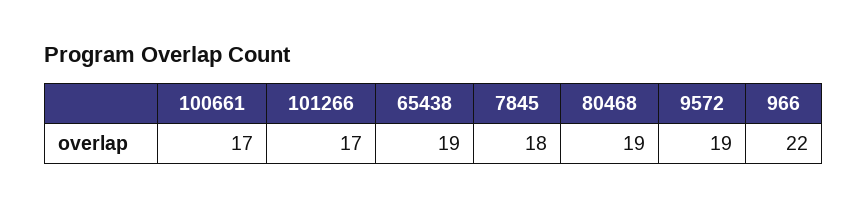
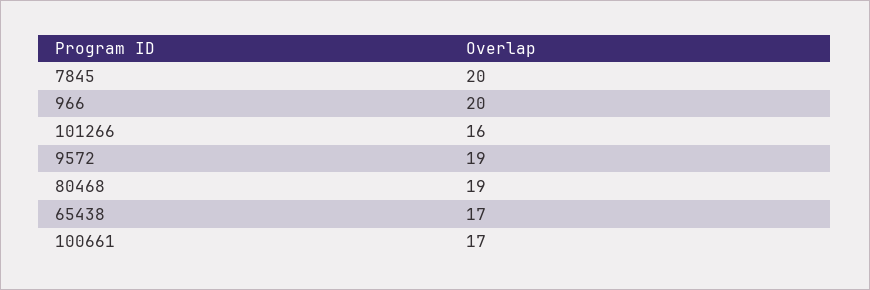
  {
    "100661": 17,
-   "101266": 17,
+   "101266": 16,
-   "65438": 19,
+   "65438": 17,
-   "7845": 18,
+   "7845": 20,
    "80468": 19,
    "9572": 19,
-   "966": 22
+   "966": 20
  }

